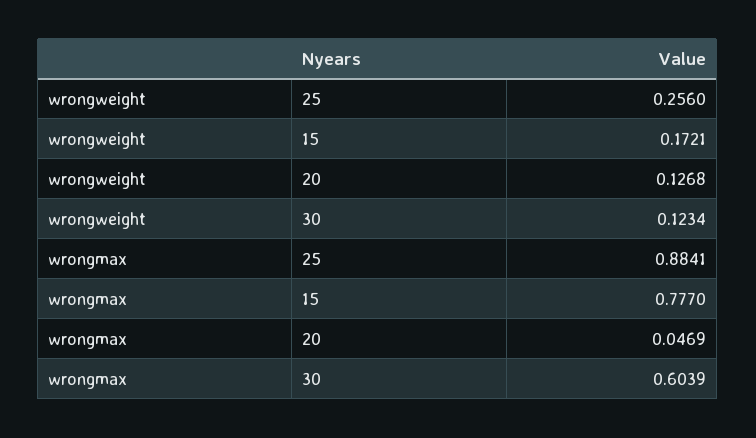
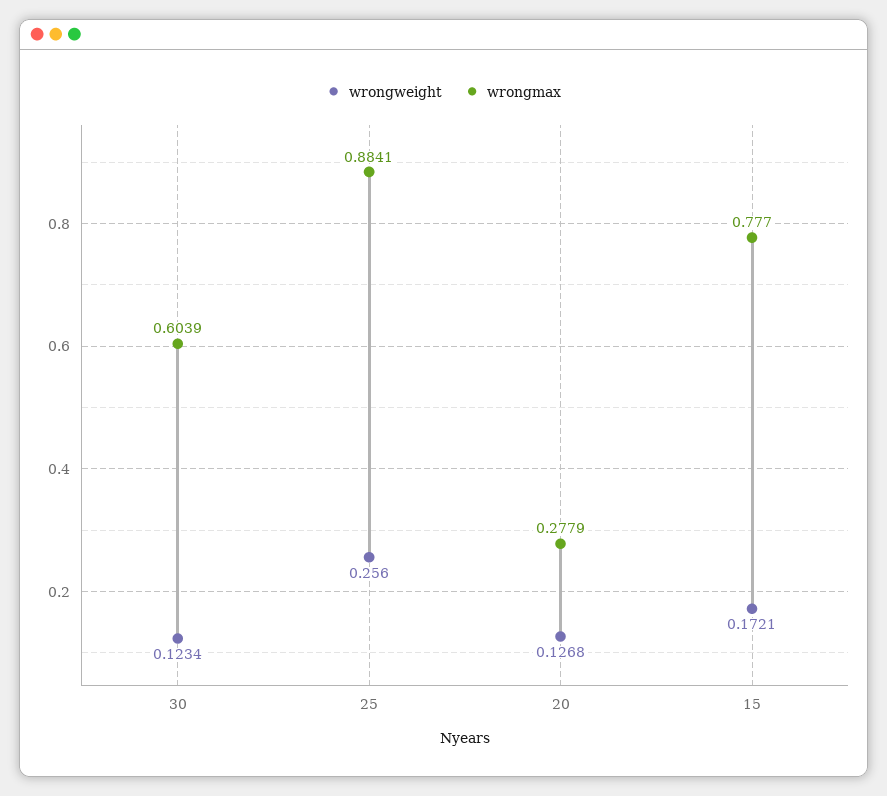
  {
    "wrongweight": {
      "25": 0.256,
      "15": 0.1721,
      "20": 0.1268,
      "30": 0.1234
    },
    "wrongmax": {
      "25": 0.8841,
      "15": 0.777,
-     "20": 0.0469,
+     "20": 0.2779,
      "30": 0.6039
    }
  }

